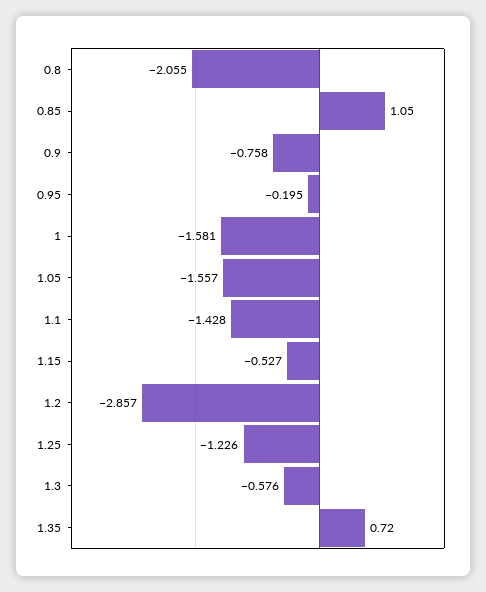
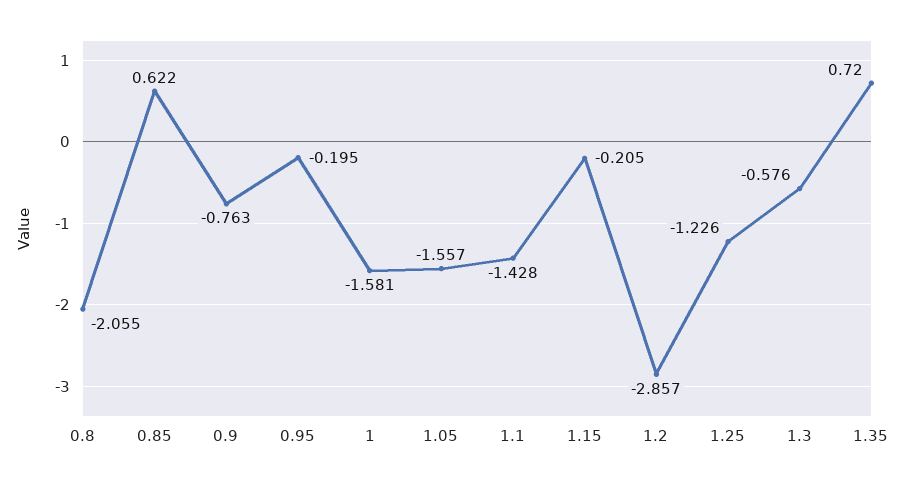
  {
    "0.8": -2.055,
-   "0.85": 1.05,
+   "0.85": 0.622,
-   "0.9": -0.758,
+   "0.9": -0.763,
    "0.95": -0.195,
    "1": -1.581,
    "1.05": -1.557,
    "1.1": -1.428,
-   "1.15": -0.527,
+   "1.15": -0.205,
    "1.2": -2.857,
    "1.25": -1.226,
    "1.3": -0.576,
    "1.35": 0.72
  }

